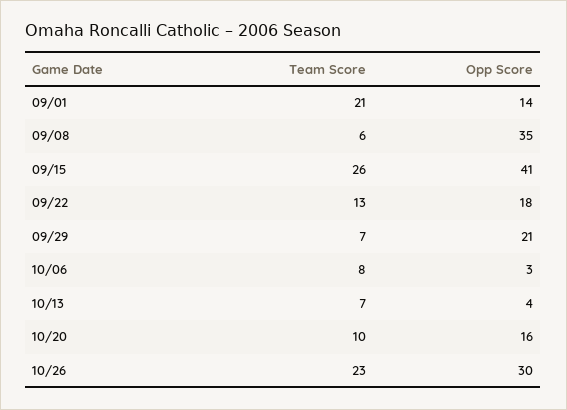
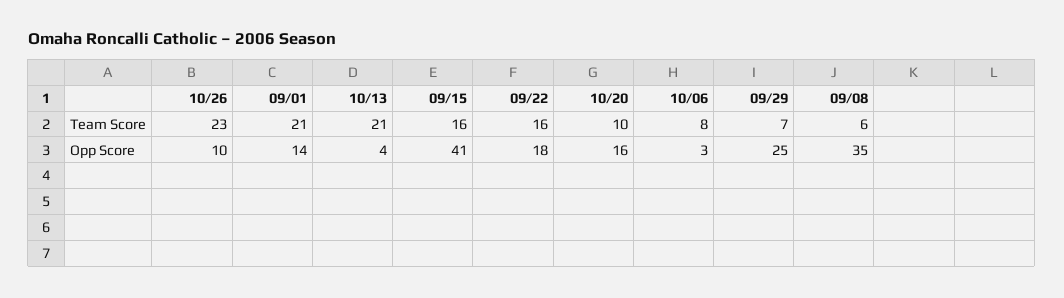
  {
    "Team Score": {
      "09/01": 21,
      "09/08": 6,
-     "09/15": 26,
+     "09/15": 16,
-     "09/22": 13,
+     "09/22": 16,
      "09/29": 7,
      "10/06": 8,
-     "10/13": 7,
+     "10/13": 21,
      "10/20": 10,
      "10/26": 23
    },
    "Opp Score": {
      "09/01": 14,
      "09/08": 35,
      "09/15": 41,
      "09/22": 18,
-     "09/29": 21,
+     "09/29": 25,
      "10/06": 3,
      "10/13": 4,
      "10/20": 16,
-     "10/26": 30
+     "10/26": 10
    }
  }

